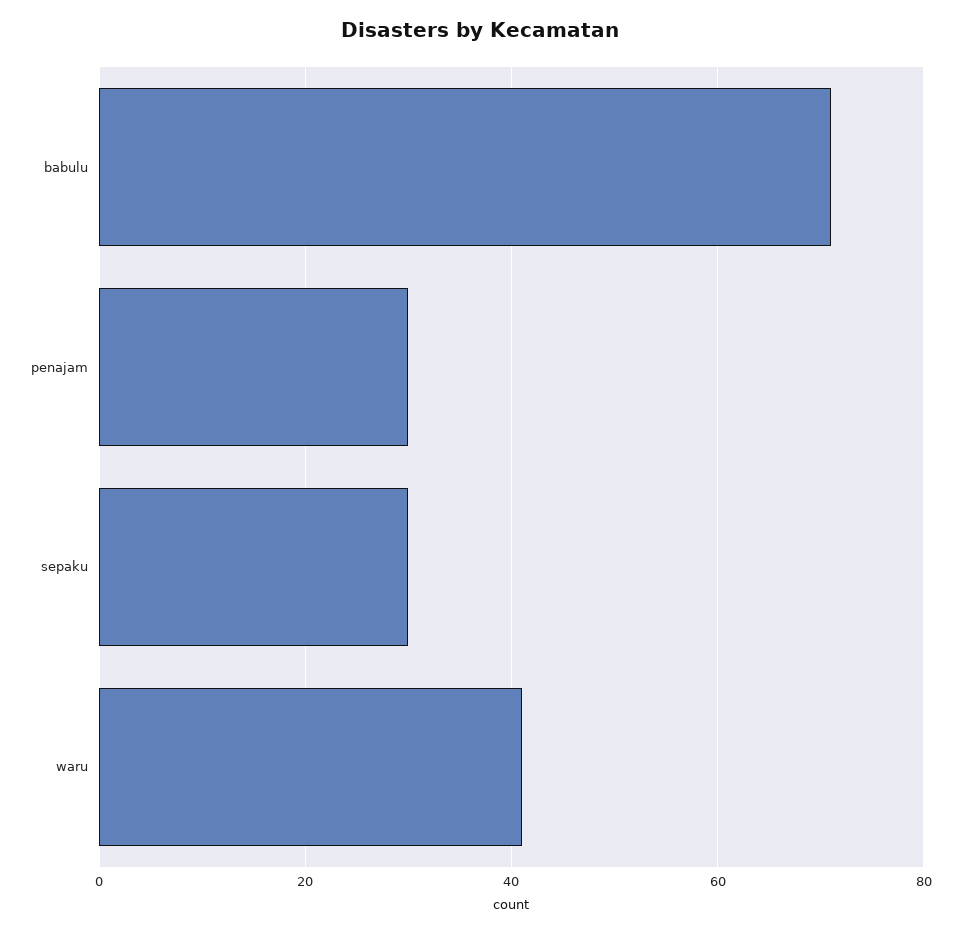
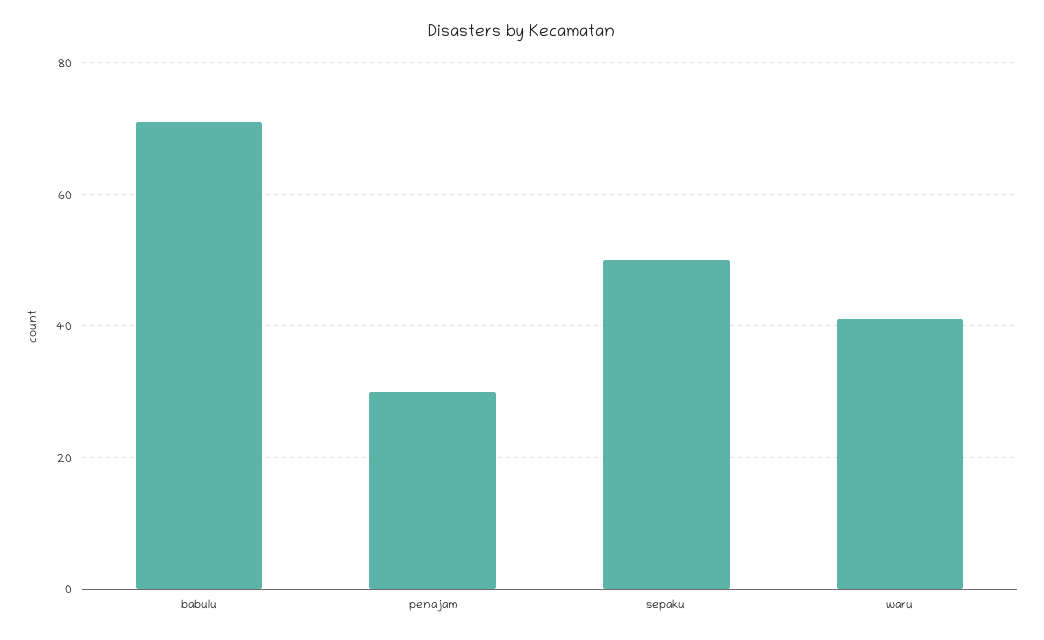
  {
    "babulu": 70,
    "penajam": 30,
-   "sepaku": 30,
+   "sepaku": 50,
    "waru": 40
  }

